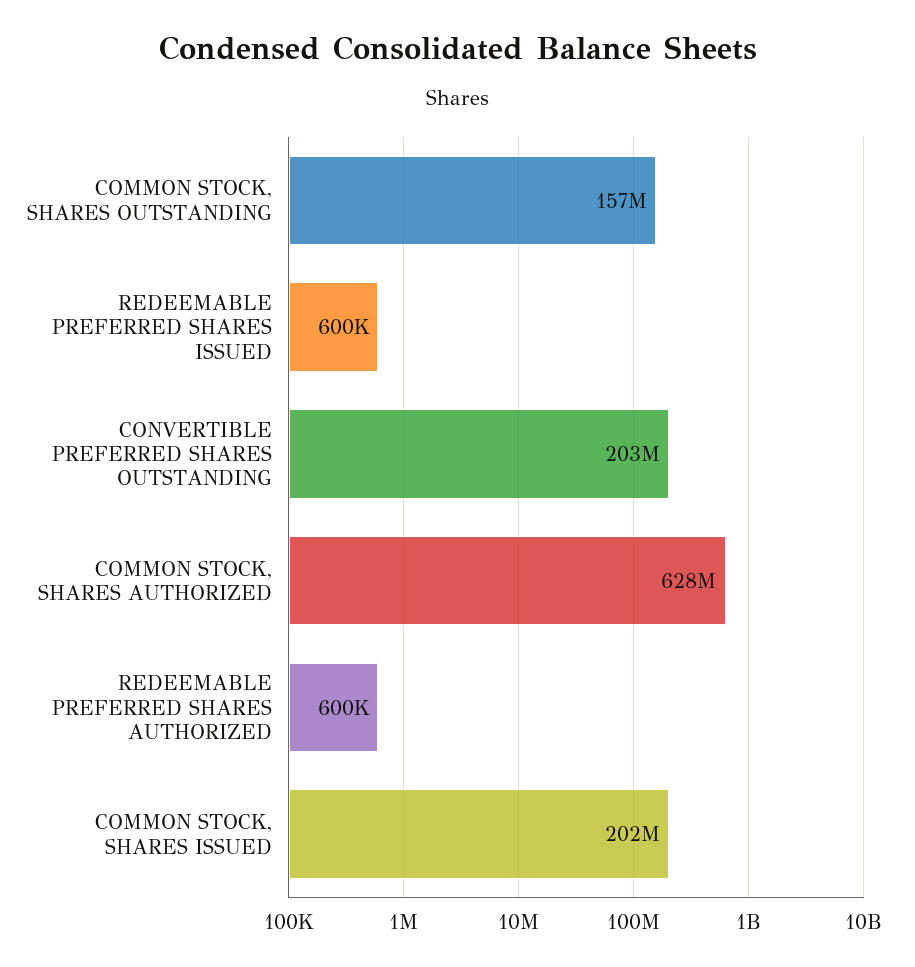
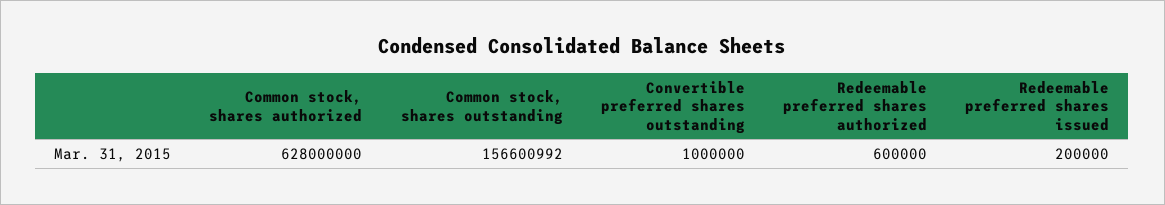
  {
    "COMMON STOCK, SHARES OUTSTANDING": 156600992,
-   "REDEEMABLE PREFERRED SHARES ISSUED": 600000,
+   "REDEEMABLE PREFERRED SHARES ISSUED": 200000,
-   "CONVERTIBLE PREFERRED SHARES OUTSTANDING": 203000000,
+   "CONVERTIBLE PREFERRED SHARES OUTSTANDING": 1000000,
    "COMMON STOCK, SHARES AUTHORIZED": 628000000,
-   "REDEEMABLE PREFERRED SHARES AUTHORIZED": 600000,
+   "REDEEMABLE PREFERRED SHARES AUTHORIZED": 600000
-   "COMMON STOCK, SHARES ISSUED": 202000000
  }

